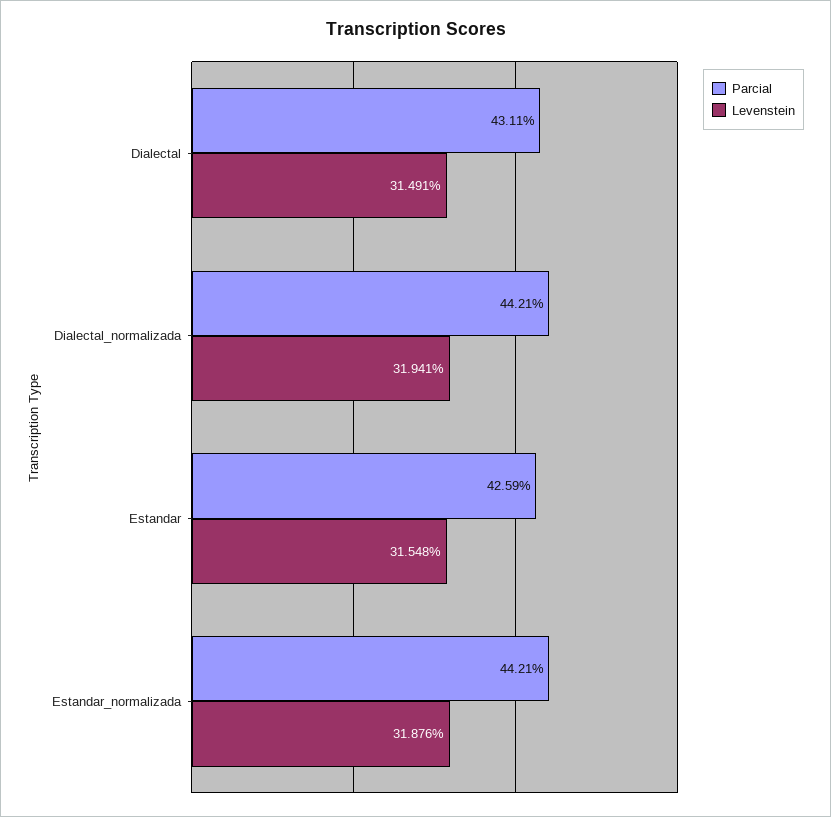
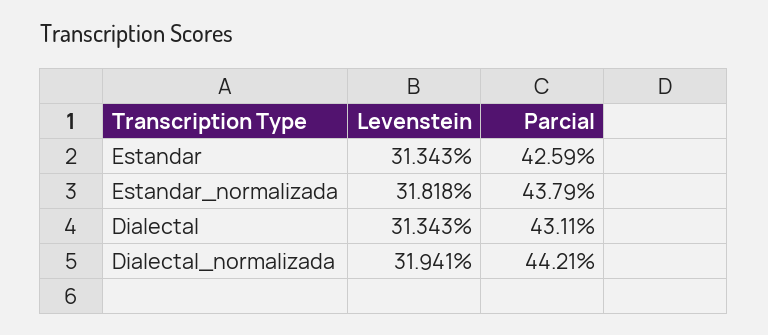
  {
    "Parcial": {
      "Dialectal": 43.11,
      "Dialectal_normalizada": 44.21,
      "Estandar": 42.59,
-     "Estandar_normalizada": 44.21
+     "Estandar_normalizada": 43.79
    },
    "Levenstein": {
-     "Dialectal": 31.491,
+     "Dialectal": 31.343,
      "Dialectal_normalizada": 31.941,
-     "Estandar": 31.548,
+     "Estandar": 31.343,
-     "Estandar_normalizada": 31.876
+     "Estandar_normalizada": 31.818
    }
  }

